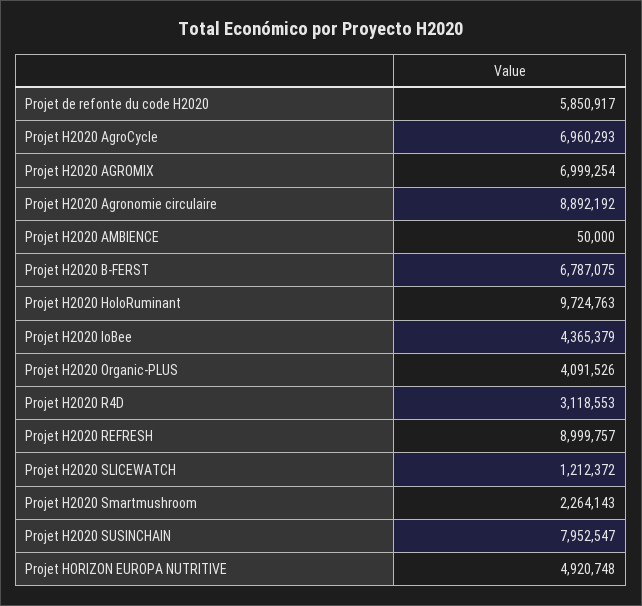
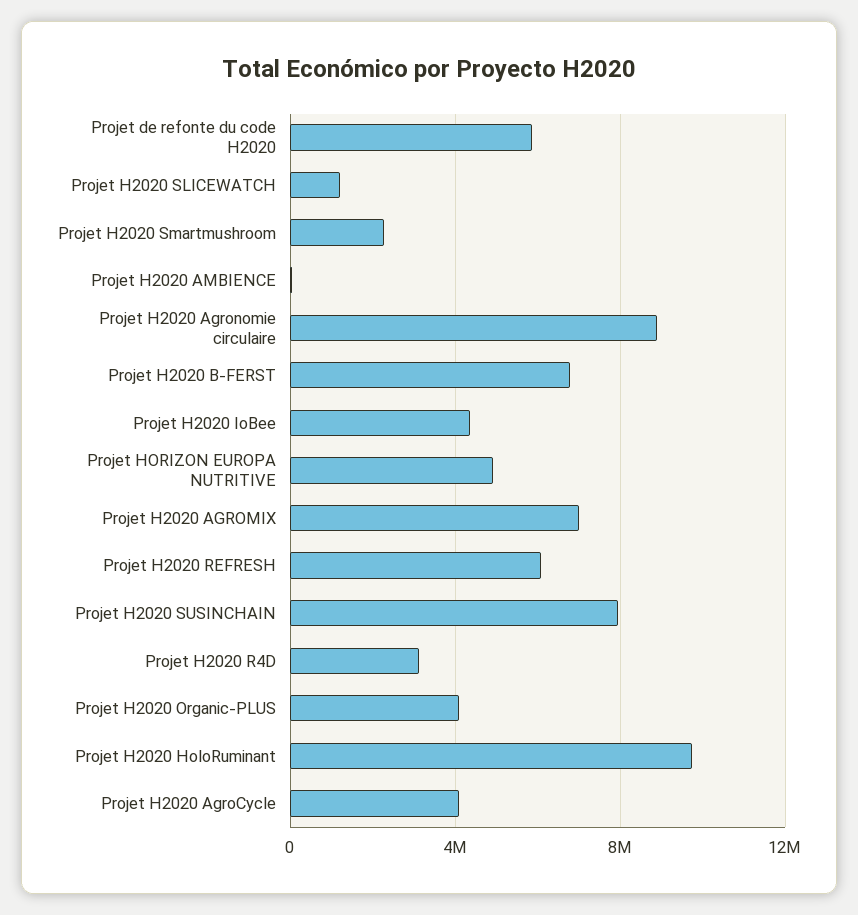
  {
    "Projet de refonte du code H2020": 5850917,
-   "Projet H2020 AgroCycle": 6960293,
+   "Projet H2020 AgroCycle": 4000000,
    "Projet H2020 AGROMIX": 6999254,
    "Projet H2020 Agronomie circulaire": 8892192,
    "Projet H2020 AMBIENCE": 50000,
    "Projet H2020 B-FERST": 6787075,
    "Projet H2020 HoloRuminant": 9724763,
    "Projet H2020 IoBee": 4365379,
    "Projet H2020 Organic-PLUS": 4091526,
    "Projet H2020 R4D": 3118553,
-   "Projet H2020 REFRESH": 8999757,
+   "Projet H2020 REFRESH": 6000000,
    "Projet H2020 SLICEWATCH": 1212372,
    "Projet H2020 Smartmushroom": 2264143,
    "Projet H2020 SUSINCHAIN": 7952547,
    "Projet HORIZON EUROPA NUTRITIVE": 4920748
  }

